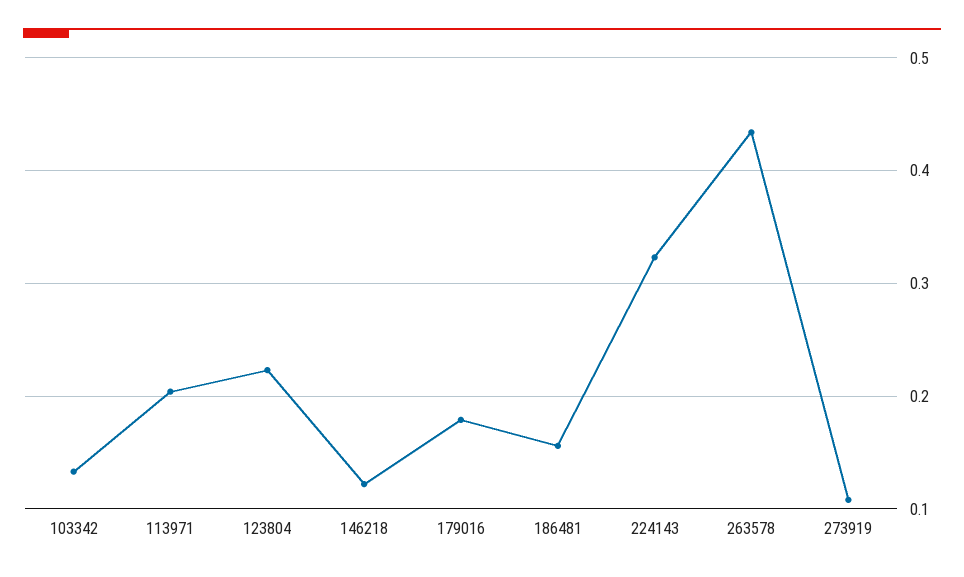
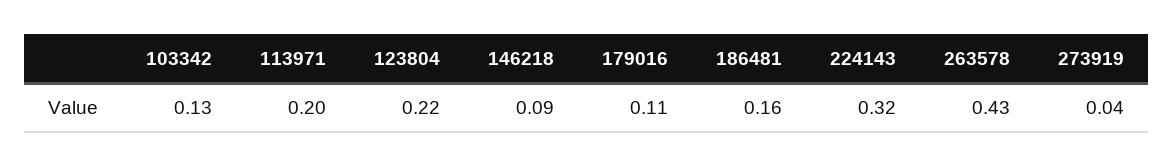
  {
    "103342": 0.13,
    "113971": 0.2,
    "123804": 0.22,
-   "146218": 0.12,
+   "146218": 0.09,
-   "179016": 0.18,
+   "179016": 0.11,
    "186481": 0.16,
    "224143": 0.32,
    "263578": 0.43,
-   "273919": 0.11
+   "273919": 0.04
  }

